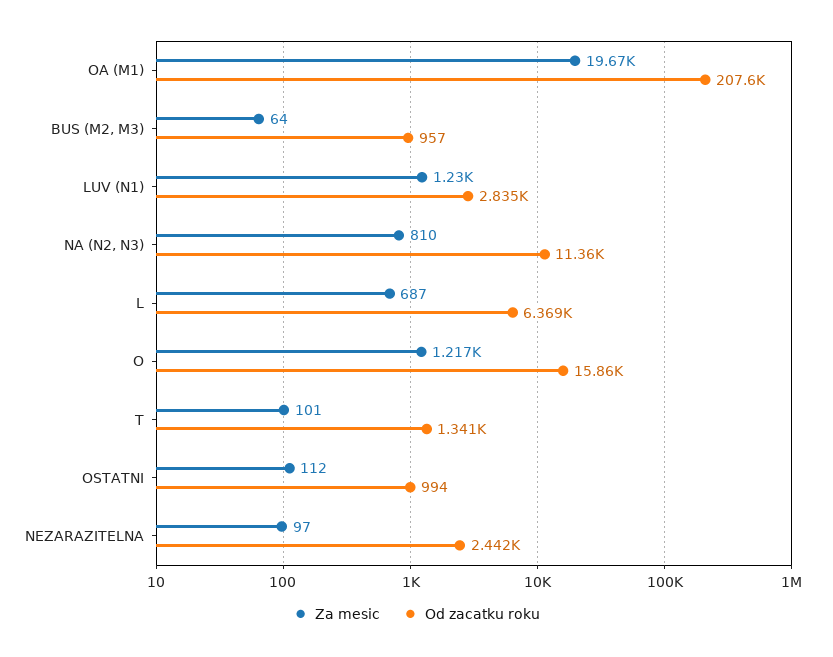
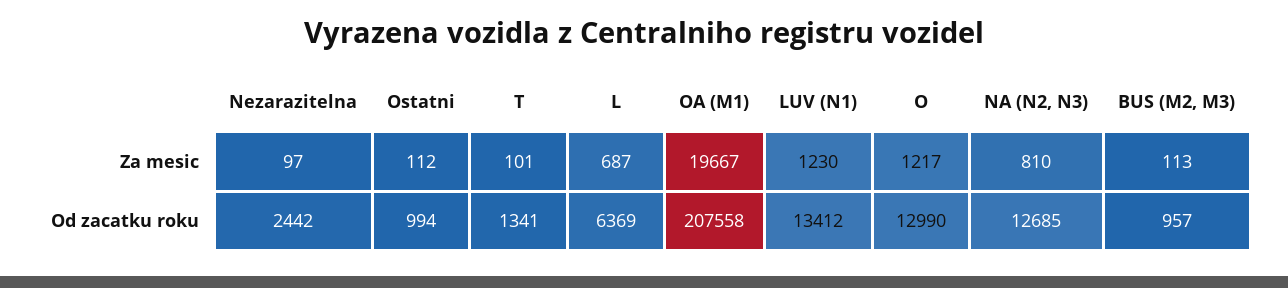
  {
    "Za mesic": {
      "OA (M1)": 19667,
-     "BUS (M2, M3)": 64,
+     "BUS (M2, M3)": 113,
      "LUV (N1)": 1230,
      "NA (N2, N3)": 810,
      "L": 687,
      "O": 1217,
      "T": 101,
      "OSTATNI": 112,
      "NEZARAZITELNA": 97
    },
    "Od zacatku roku": {
      "OA (M1)": 207558,
      "BUS (M2, M3)": 957,
-     "LUV (N1)": 2835,
+     "LUV (N1)": 13412,
-     "NA (N2, N3)": 11360,
+     "NA (N2, N3)": 12685,
      "L": 6369,
-     "O": 15860,
+     "O": 12990,
      "T": 1341,
      "OSTATNI": 994,
      "NEZARAZITELNA": 2442
    }
  }

